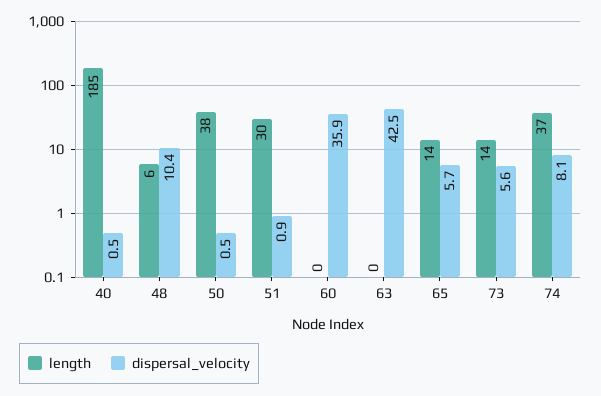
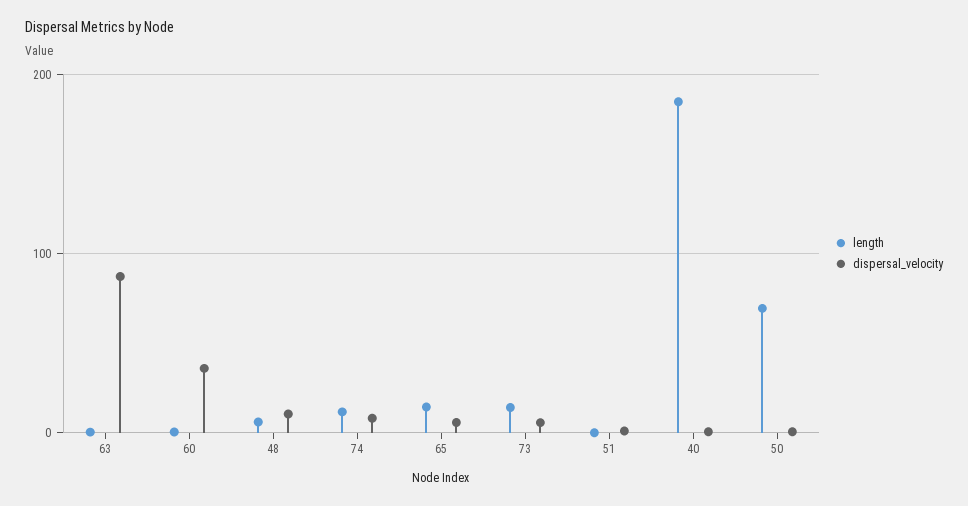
  {
    "length": {
      "40": 185,
      "48": 6,
-     "50": 38,
+     "50": 70,
-     "51": 30,
+     "51": 0,
      "60": 0,
      "63": 0,
      "65": 14,
      "73": 14,
-     "74": 37
+     "74": 10
    },
    "dispersal_velocity": {
      "40": 0.5,
      "48": 10.4,
      "50": 0.5,
      "51": 0.9,
      "60": 35.9,
-     "63": 42.5,
+     "63": 90,
      "65": 5.7,
      "73": 5.6,
      "74": 8.1
    }
  }

